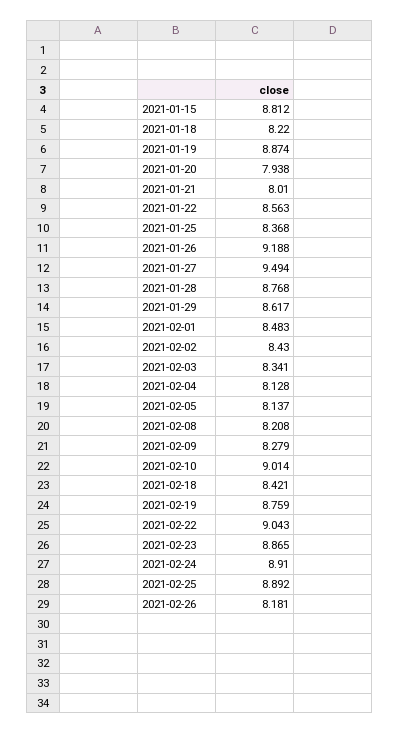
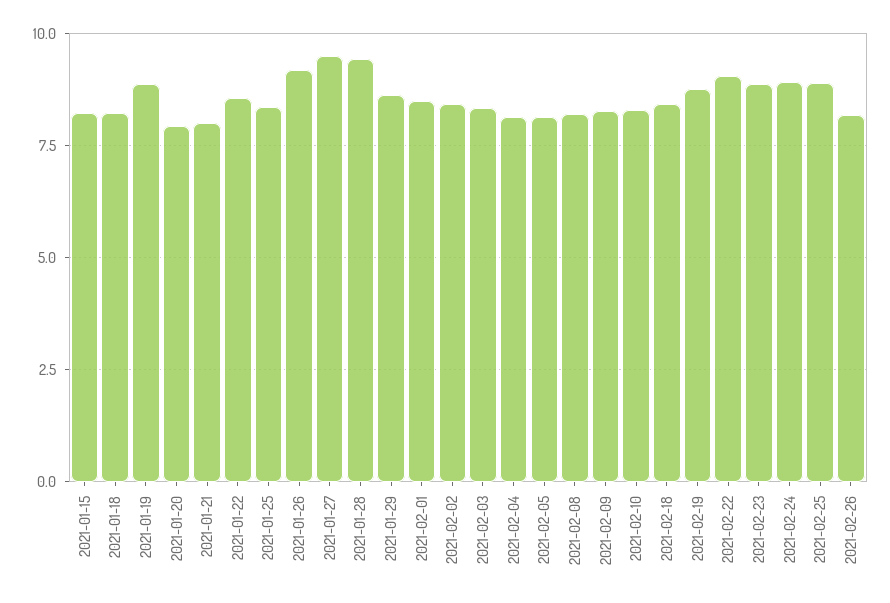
  {
-   "2021-01-15": 8.812,
+   "2021-01-15": 8.25,
    "2021-01-18": 8.22,
    "2021-01-19": 8.874,
    "2021-01-20": 7.938,
    "2021-01-21": 8.01,
    "2021-01-22": 8.563,
    "2021-01-25": 8.368,
    "2021-01-26": 9.188,
    "2021-01-27": 9.494,
-   "2021-01-28": 8.768,
+   "2021-01-28": 9.5,
    "2021-01-29": 8.617,
    "2021-02-01": 8.483,
    "2021-02-02": 8.43,
    "2021-02-03": 8.341,
    "2021-02-04": 8.128,
    "2021-02-05": 8.137,
    "2021-02-08": 8.208,
    "2021-02-09": 8.279,
-   "2021-02-10": 9.014,
+   "2021-02-10": 8.25,
    "2021-02-18": 8.421,
    "2021-02-19": 8.759,
    "2021-02-22": 9.043,
    "2021-02-23": 8.865,
    "2021-02-24": 8.91,
    "2021-02-25": 8.892,
    "2021-02-26": 8.181
  }

